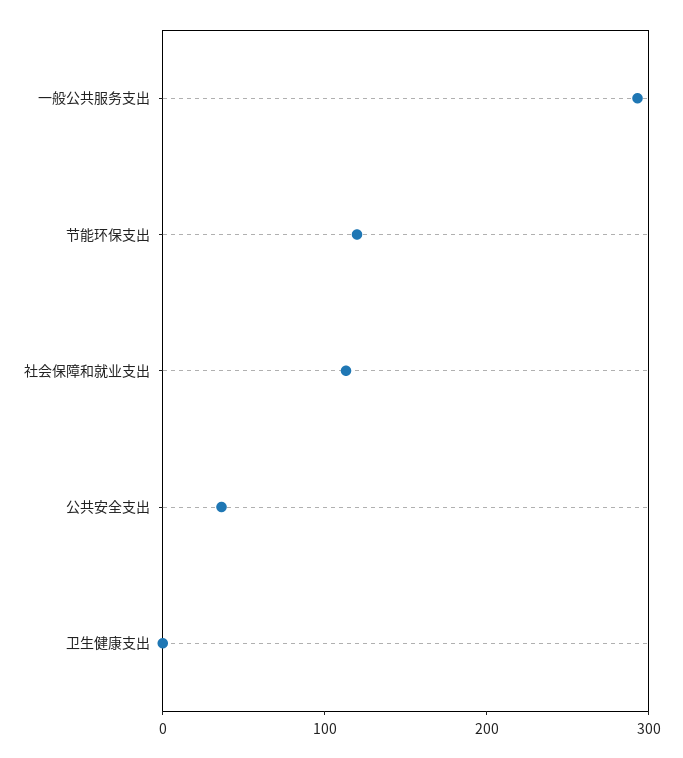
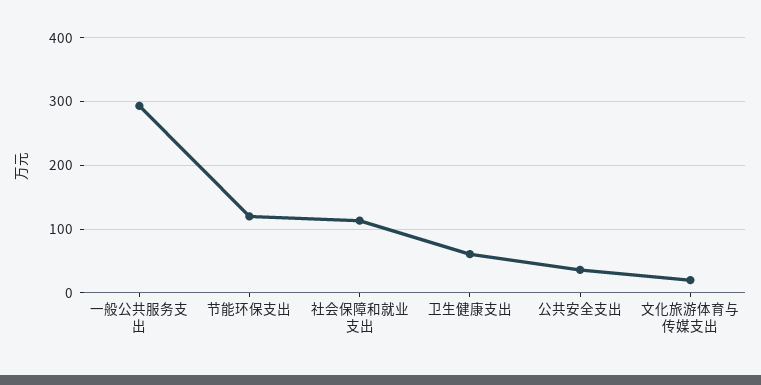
  {
    "一般公共服务支出": 290,
    "节能环保支出": 120,
    "社会保障和就业支出": 110,
    "公共安全支出": 40,
-   "卫生健康支出": 0
+   "卫生健康支出": 60,
+   "文化旅游体育与传媒支出": 20
  }

